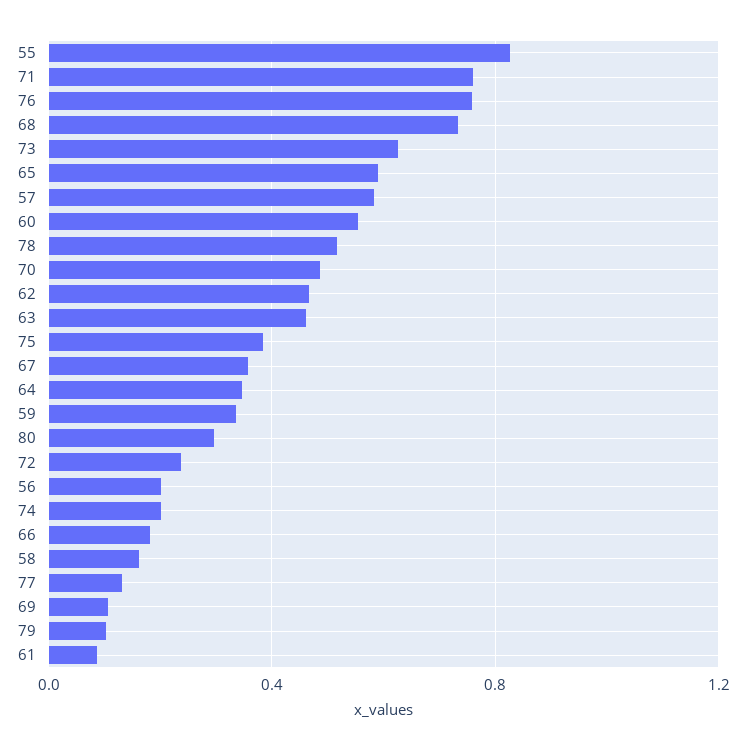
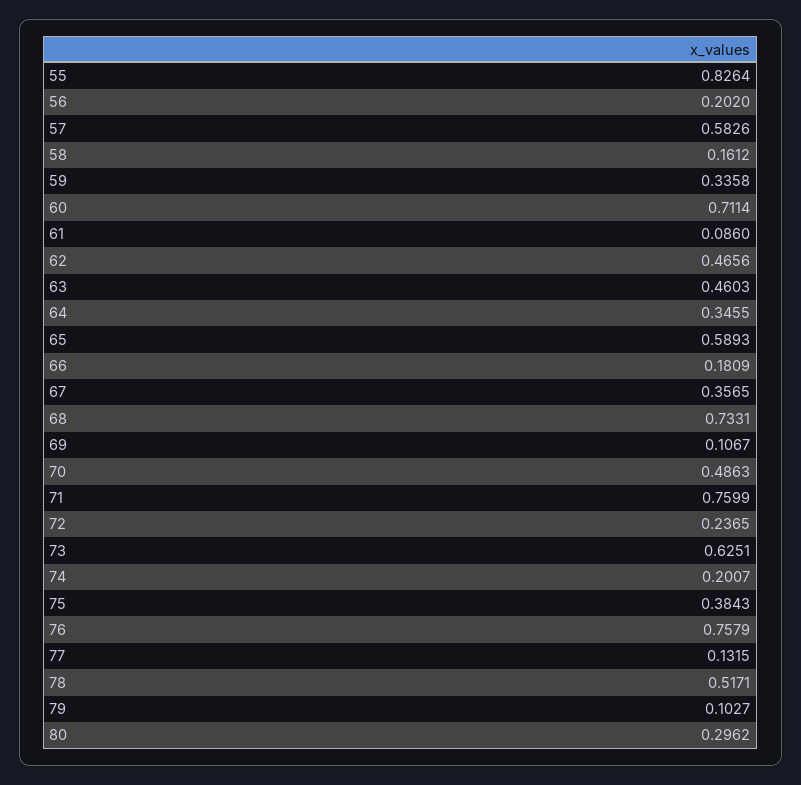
  {
    "55": 0.8264,
    "71": 0.7599,
    "76": 0.7579,
    "68": 0.7331,
    "73": 0.6251,
    "65": 0.5893,
    "57": 0.5826,
-   "60": 0.55,
+   "60": 0.7114,
    "78": 0.5171,
    "70": 0.4863,
    "62": 0.4656,
    "63": 0.4603,
    "75": 0.3843,
    "67": 0.3565,
    "64": 0.3455,
    "59": 0.3358,
    "80": 0.2962,
    "72": 0.2365,
    "56": 0.202,
    "74": 0.2007,
    "66": 0.1809,
    "58": 0.1612,
    "77": 0.1315,
    "69": 0.1067,
    "79": 0.1027,
    "61": 0.086
  }

